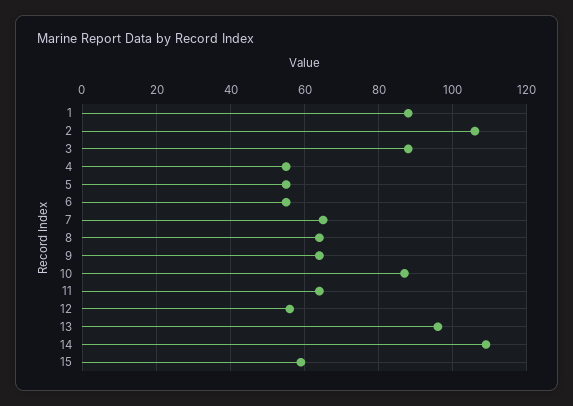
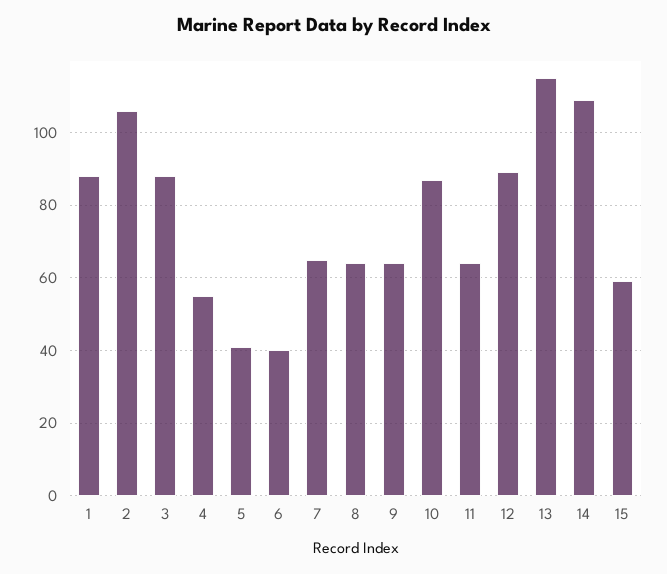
  {
    "1": 90,
    "2": 105,
    "3": 90,
    "4": 55,
-   "5": 55,
+   "5": 40,
-   "6": 55,
+   "6": 40,
    "7": 65,
    "8": 65,
    "9": 65,
    "10": 85,
    "11": 65,
-   "12": 55,
+   "12": 90,
-   "13": 95,
+   "13": 115,
    "14": 110,
    "15": 60
  }

